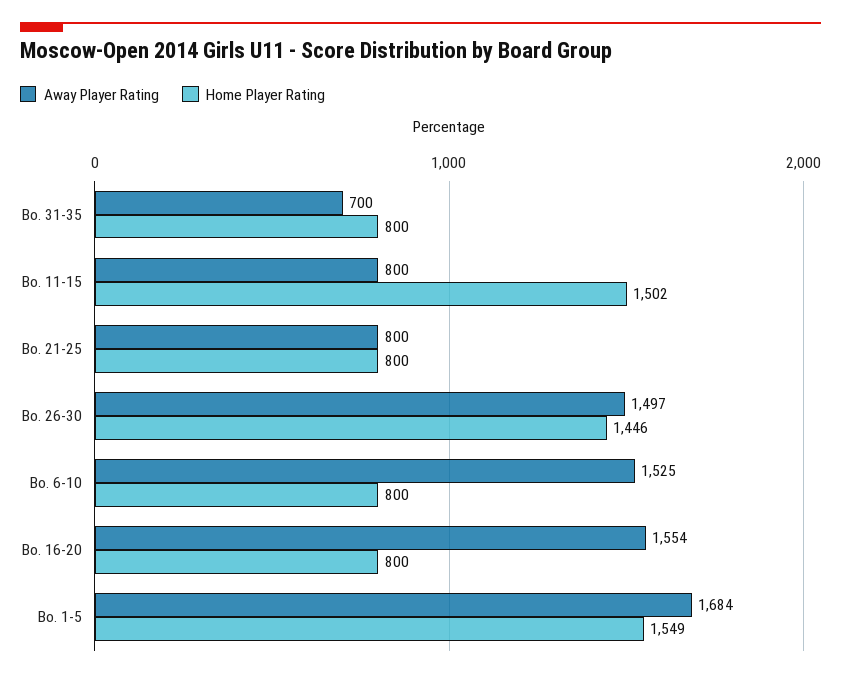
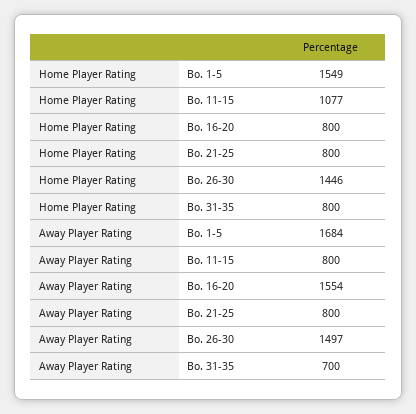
  {
    "Away Player Rating": {
      "Bo. 31-35": 700,
      "Bo. 11-15": 800,
      "Bo. 21-25": 800,
      "Bo. 26-30": 1497,
-     "Bo. 6-10": 1525,
      "Bo. 16-20": 1554,
      "Bo. 1-5": 1684
    },
    "Home Player Rating": {
      "Bo. 31-35": 800,
-     "Bo. 11-15": 1502,
+     "Bo. 11-15": 1077,
      "Bo. 21-25": 800,
      "Bo. 26-30": 1446,
-     "Bo. 6-10": 800,
      "Bo. 16-20": 800,
      "Bo. 1-5": 1549
    }
  }

